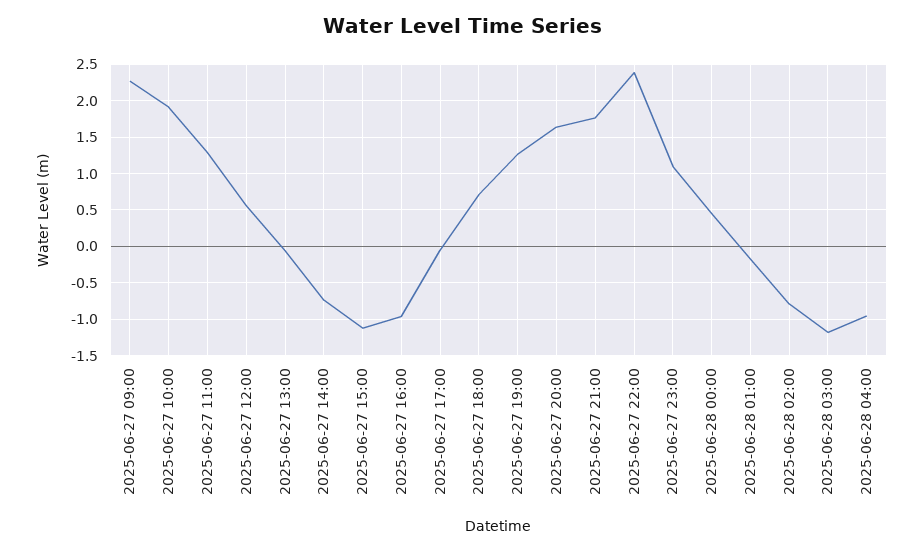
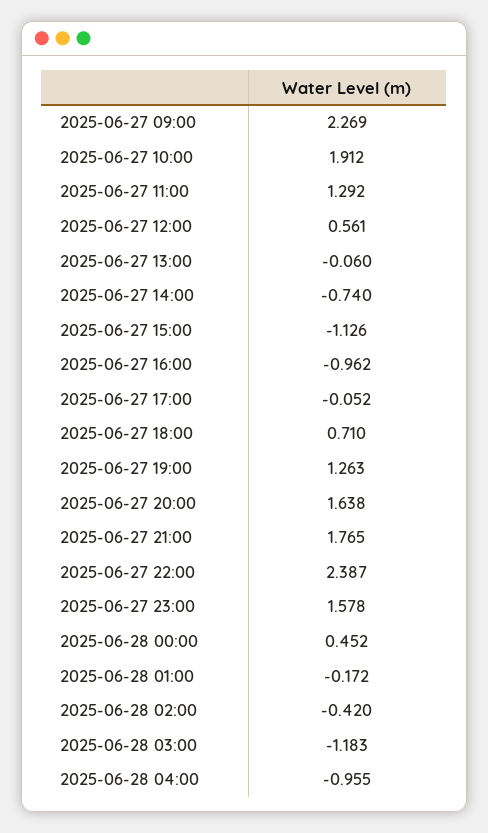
  {
    "2025-06-27 09:00": 2.269,
    "2025-06-27 10:00": 1.912,
    "2025-06-27 11:00": 1.292,
    "2025-06-27 12:00": 0.561,
    "2025-06-27 13:00": -0.06,
    "2025-06-27 14:00": -0.74,
    "2025-06-27 15:00": -1.126,
    "2025-06-27 16:00": -0.962,
    "2025-06-27 17:00": -0.052,
    "2025-06-27 18:00": 0.71,
    "2025-06-27 19:00": 1.263,
    "2025-06-27 20:00": 1.638,
    "2025-06-27 21:00": 1.765,
    "2025-06-27 22:00": 2.387,
-   "2025-06-27 23:00": 1.1,
+   "2025-06-27 23:00": 1.578,
    "2025-06-28 00:00": 0.452,
    "2025-06-28 01:00": -0.172,
-   "2025-06-28 02:00": -0.8,
+   "2025-06-28 02:00": -0.42,
    "2025-06-28 03:00": -1.183,
    "2025-06-28 04:00": -0.955
  }

